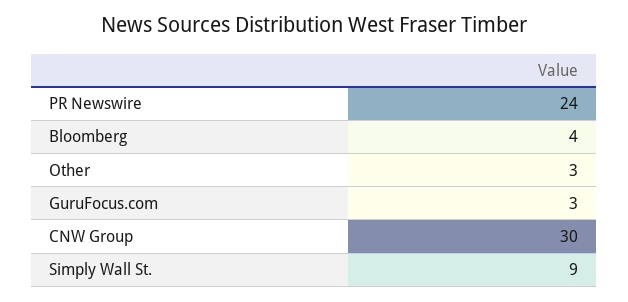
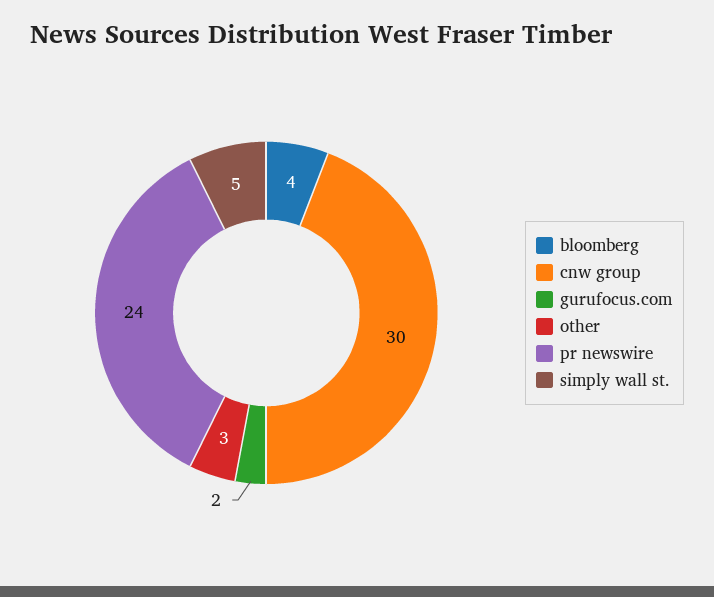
  {
    "PR Newswire": 24,
    "Bloomberg": 4,
    "Other": 3,
-   "GuruFocus.com": 3,
+   "GuruFocus.com": 2,
    "CNW Group": 30,
-   "Simply Wall St.": 9
+   "Simply Wall St.": 5
  }

